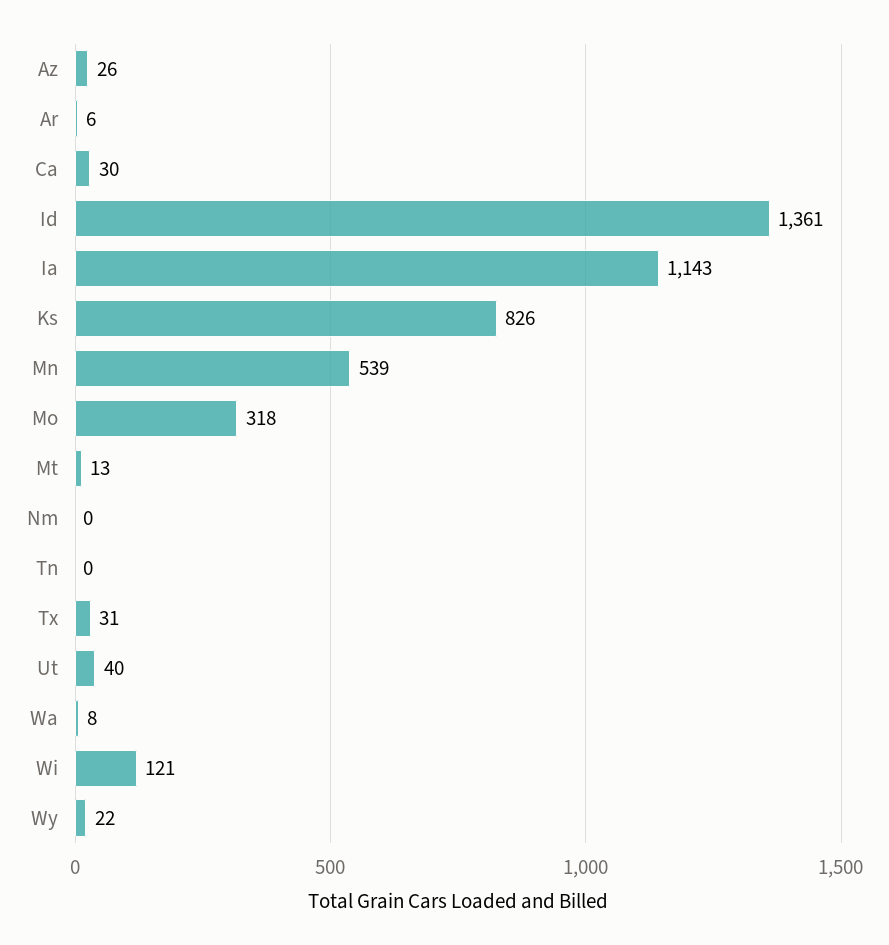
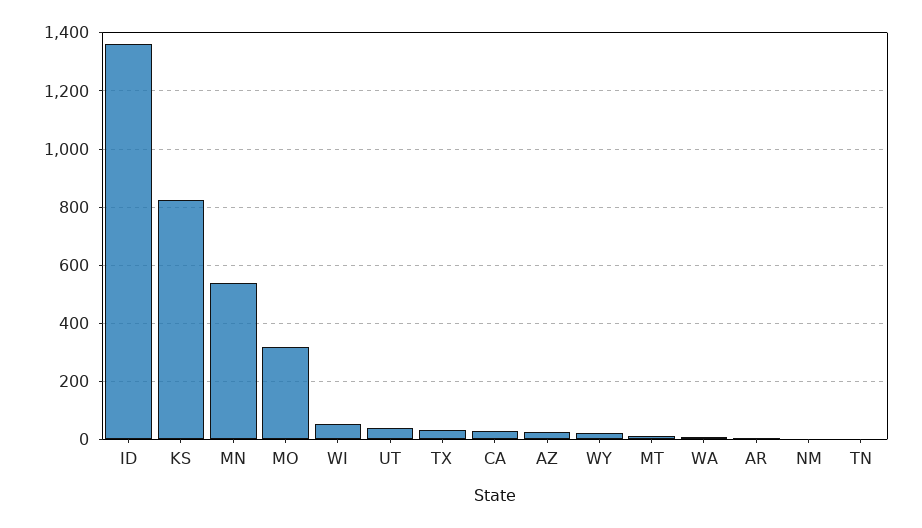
  {
    "Az": 26,
    "Ar": 6,
    "Ca": 30,
    "Id": 1361,
-   "Ia": 1143,
    "Ks": 826,
    "Mn": 539,
    "Mo": 318,
    "Mt": 13,
    "Nm": 0,
    "Tn": 0,
    "Tx": 31,
    "Ut": 40,
    "Wa": 8,
-   "Wi": 121,
+   "Wi": 50,
    "Wy": 22
  }

